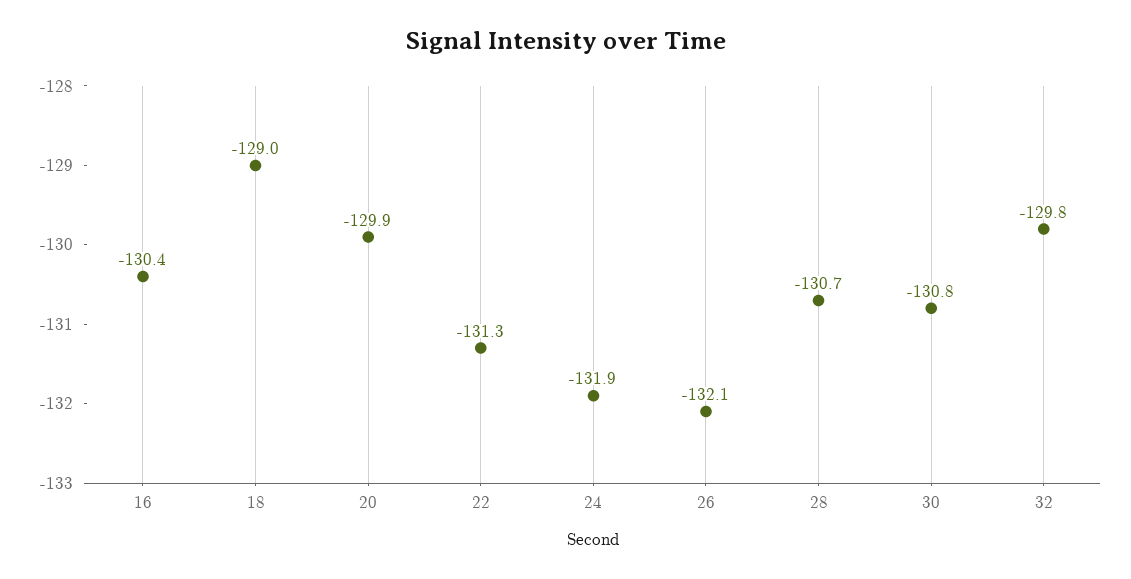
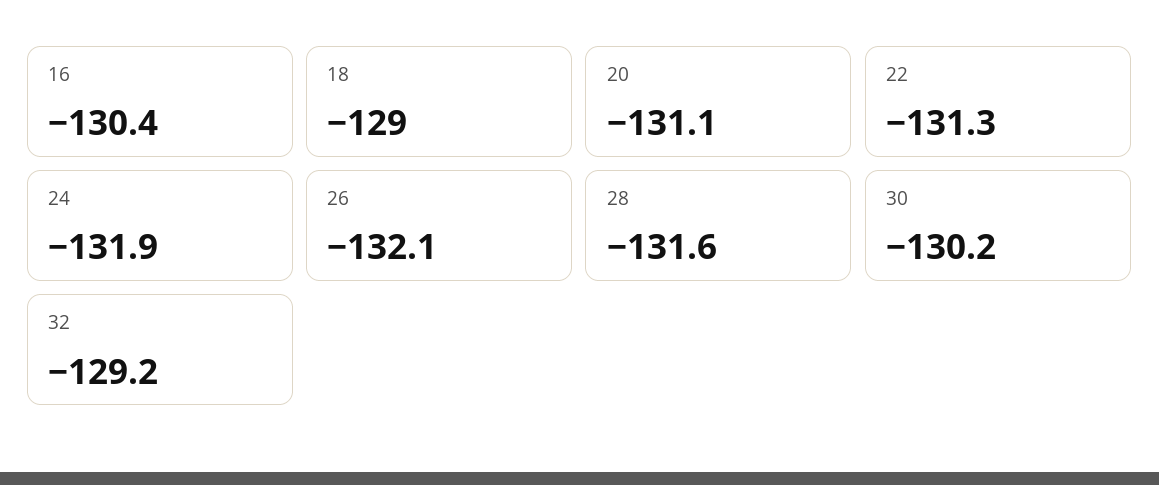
  {
    "16": -130.4,
    "18": -129,
-   "20": -129.9,
+   "20": -131.1,
    "22": -131.3,
    "24": -131.9,
    "26": -132.1,
-   "28": -130.7,
+   "28": -131.6,
-   "30": -130.8,
+   "30": -130.2,
-   "32": -129.8
+   "32": -129.2
  }

